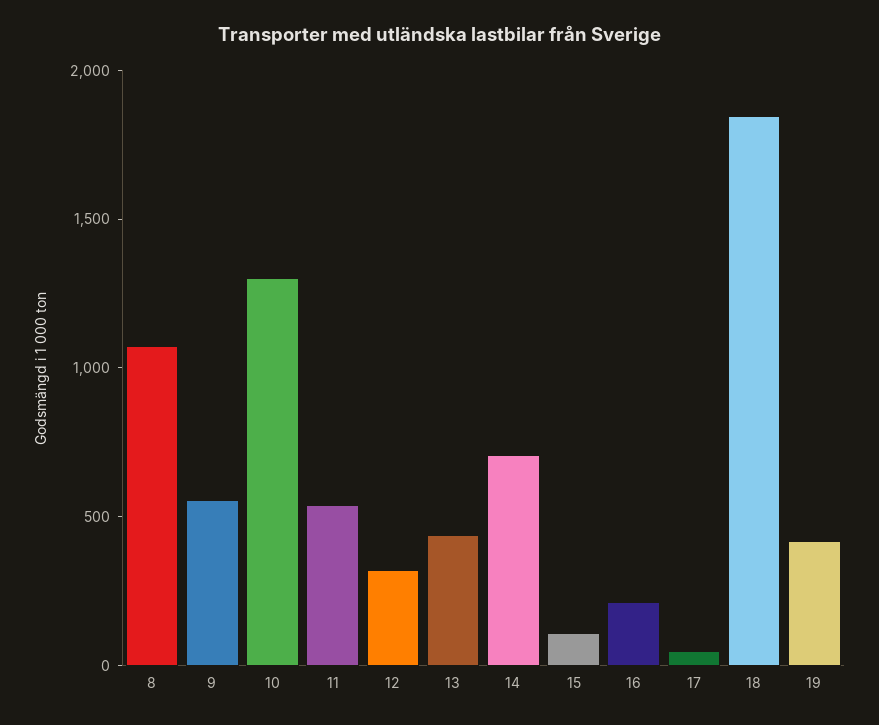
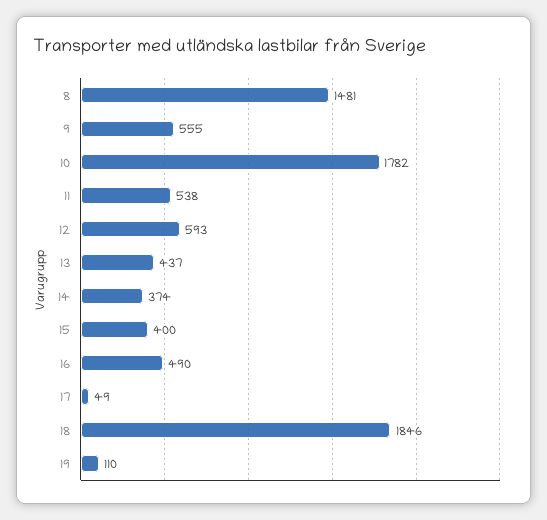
  {
-   "8": 1100,
+   "8": 1481,
    "9": 555,
-   "10": 1300,
+   "10": 1782,
    "11": 538,
-   "12": 300,
+   "12": 593,
    "13": 437,
-   "14": 700,
+   "14": 374,
-   "15": 100,
+   "15": 400,
-   "16": 200,
+   "16": 490,
    "17": 49,
    "18": 1846,
-   "19": 400
+   "19": 110
  }

